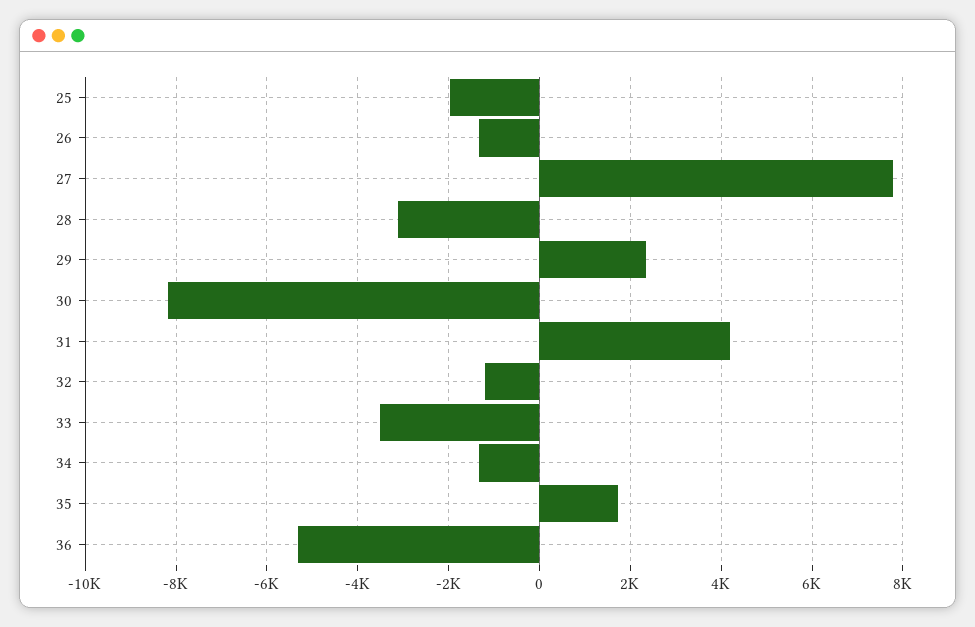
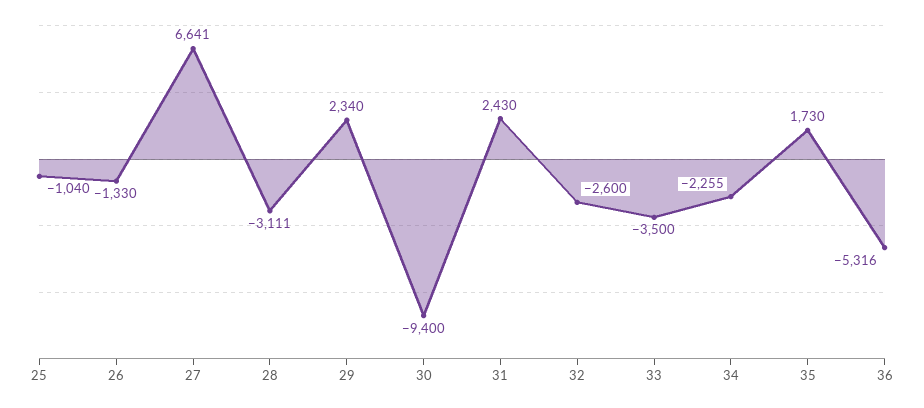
  {
-   "25": -2000,
+   "25": -1040,
    "26": -1330,
-   "27": 7800,
+   "27": 6641,
    "28": -3111,
    "29": 2340,
-   "30": -8200,
+   "30": -9400,
-   "31": 4200,
+   "31": 2430,
-   "32": -1200,
+   "32": -2600,
    "33": -3500,
-   "34": -1400,
+   "34": -2255,
    "35": 1730,
    "36": -5316
  }

